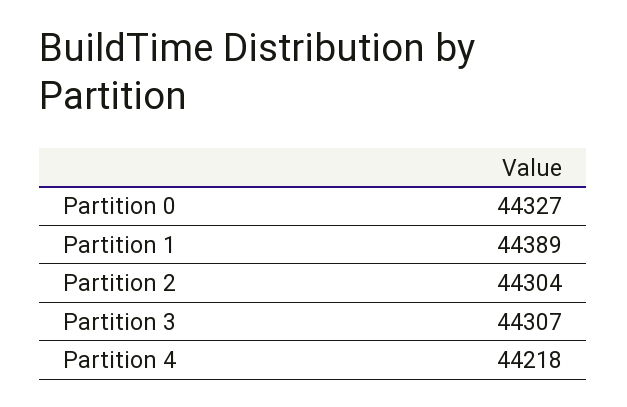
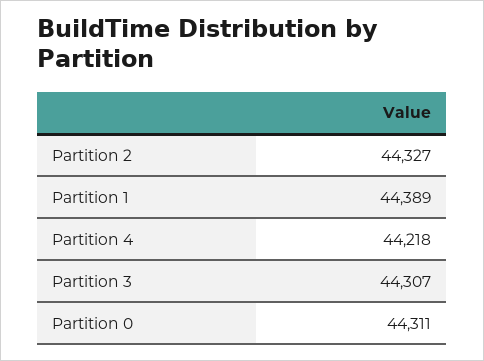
  {
-   "Partition 0": 44327,
+   "Partition 0": 44311,
    "Partition 1": 44389,
-   "Partition 2": 44304,
+   "Partition 2": 44327,
    "Partition 3": 44307,
    "Partition 4": 44218
  }

